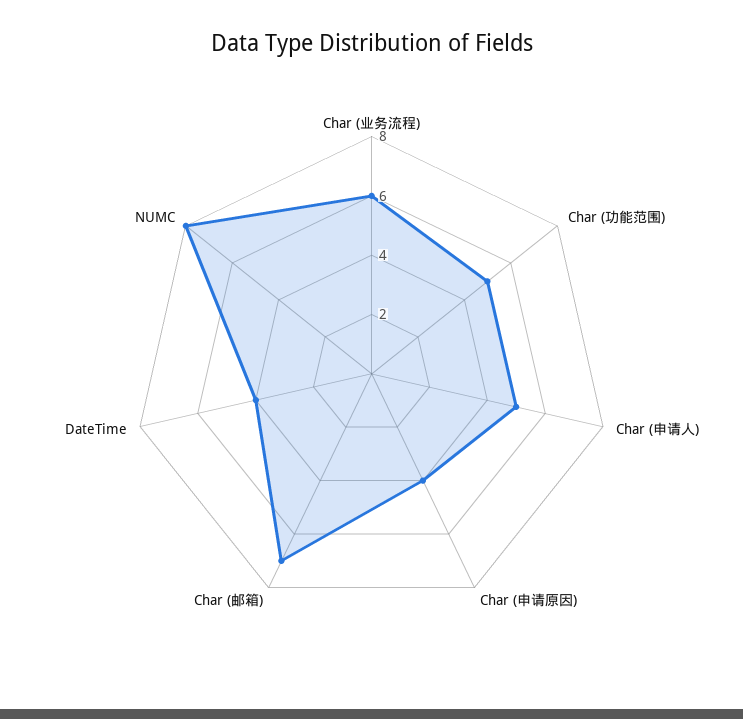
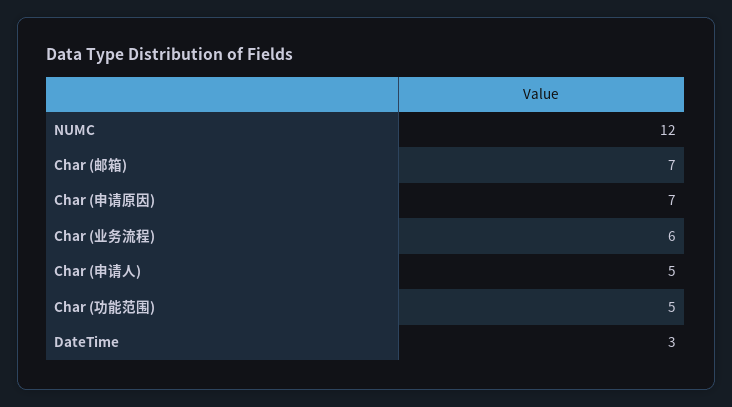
  {
    "Char (业务流程)": 6,
    "Char (功能范围)": 5,
    "Char (申请人)": 5,
-   "Char (申请原因)": 4,
+   "Char (申请原因)": 7,
    "Char (邮箱)": 7,
-   "DateTime": 4,
+   "DateTime": 3,
-   "NUMC": 8
+   "NUMC": 12
  }

